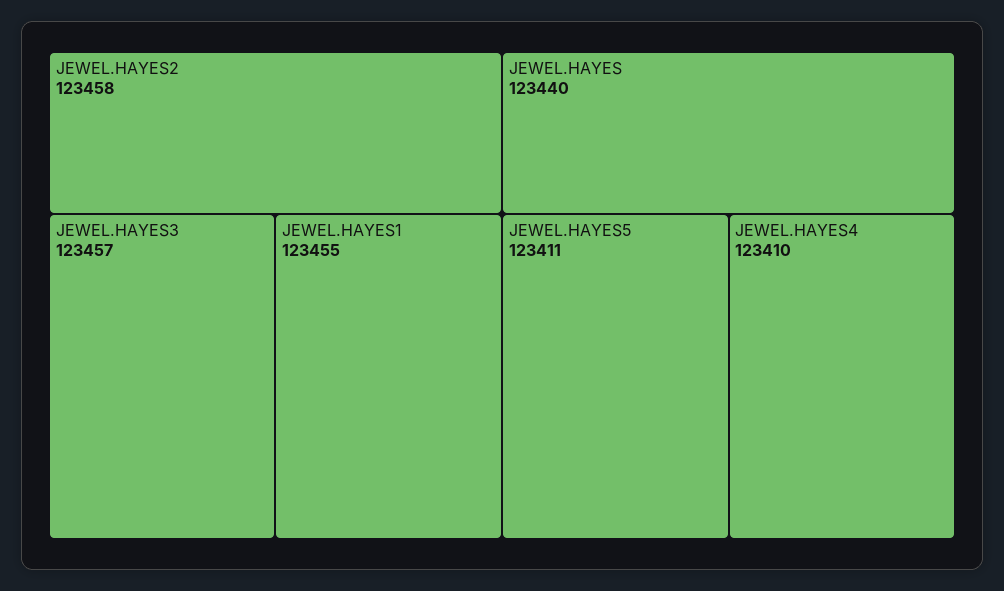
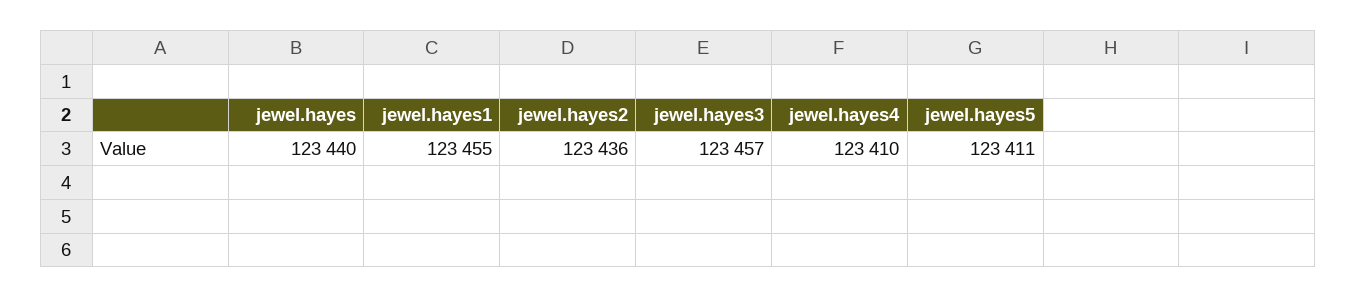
  {
-   "JEWEL.HAYES2": 123458,
+   "JEWEL.HAYES2": 123436,
    "JEWEL.HAYES3": 123457,
    "JEWEL.HAYES1": 123455,
    "JEWEL.HAYES": 123440,
    "JEWEL.HAYES5": 123411,
    "JEWEL.HAYES4": 123410
  }

